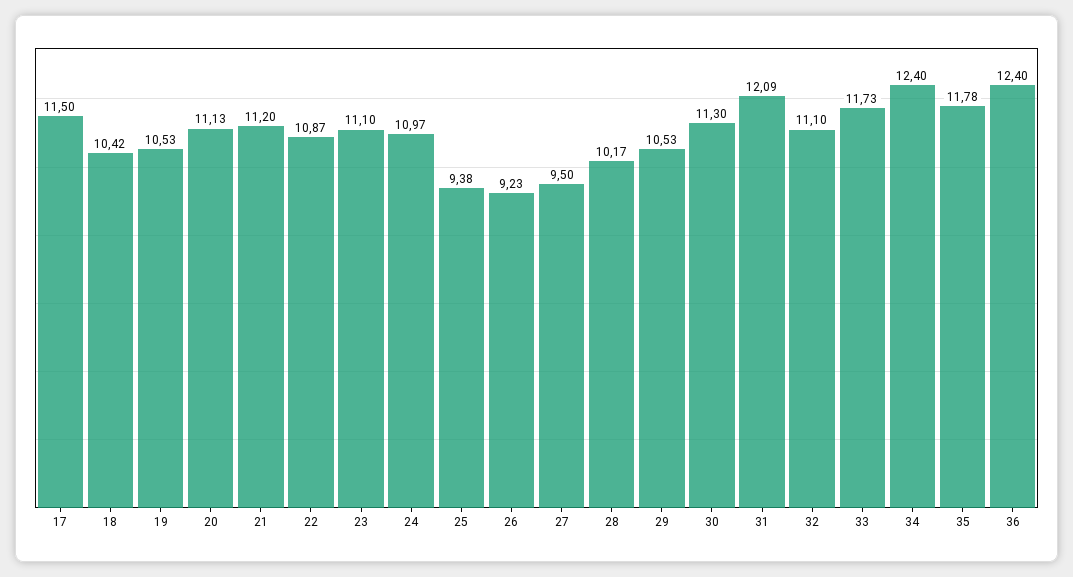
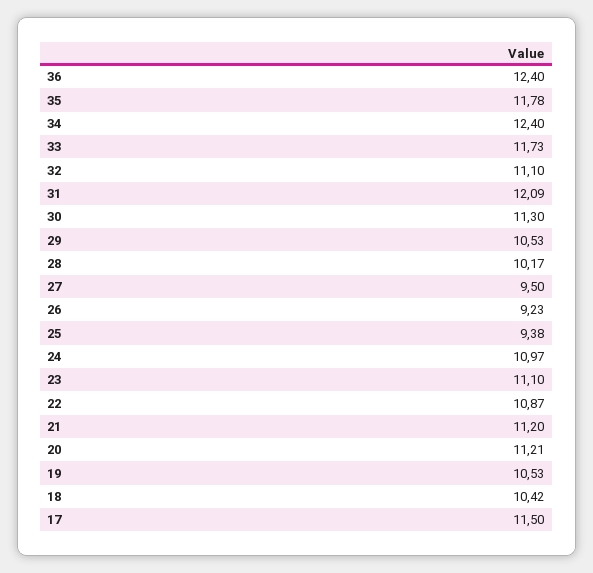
  {
    "17": 11.5,
    "18": 10.42,
    "19": 10.53,
-   "20": 11.13,
+   "20": 11.21,
    "21": 11.2,
    "22": 10.87,
    "23": 11.1,
    "24": 10.97,
    "25": 9.38,
    "26": 9.23,
    "27": 9.5,
    "28": 10.17,
    "29": 10.53,
    "30": 11.3,
    "31": 12.09,
    "32": 11.1,
    "33": 11.73,
    "34": 12.4,
    "35": 11.78,
    "36": 12.4
  }

